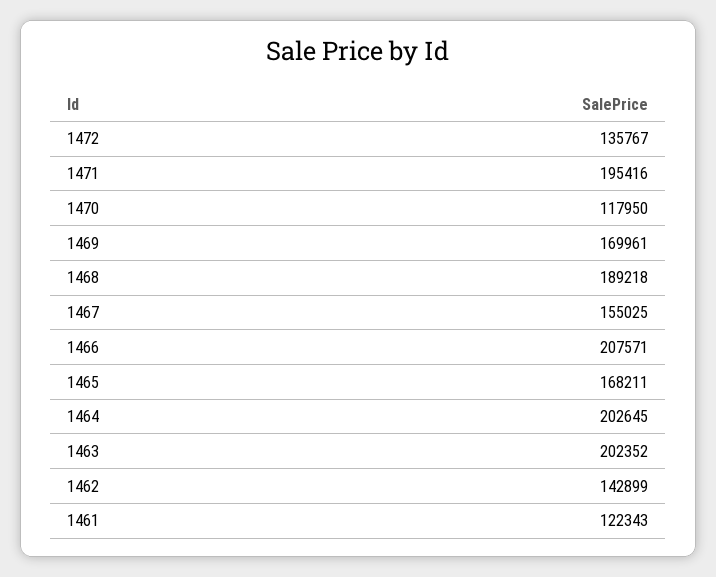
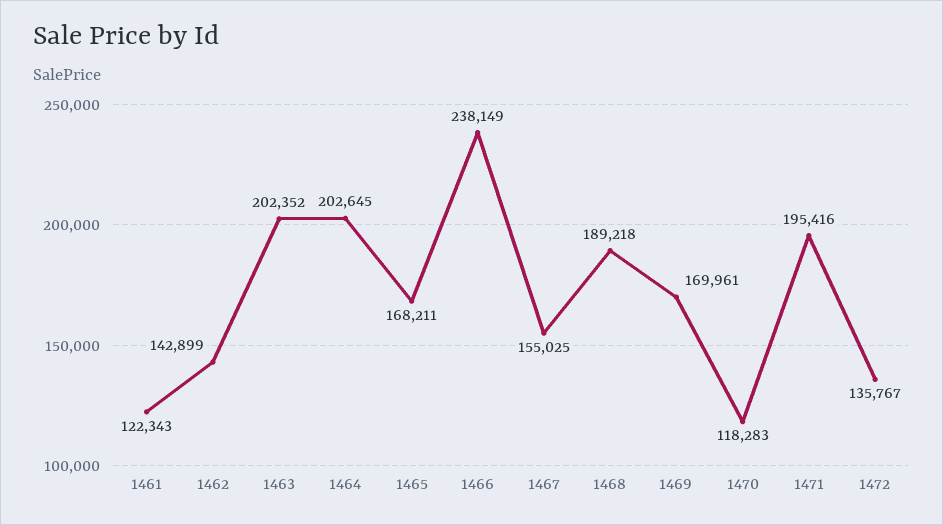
  {
    "1472": 135767,
    "1471": 195416,
-   "1470": 117950,
+   "1470": 118283,
    "1469": 169961,
    "1468": 189218,
    "1467": 155025,
-   "1466": 207571,
+   "1466": 238149,
    "1465": 168211,
    "1464": 202645,
    "1463": 202352,
    "1462": 142899,
    "1461": 122343
  }

